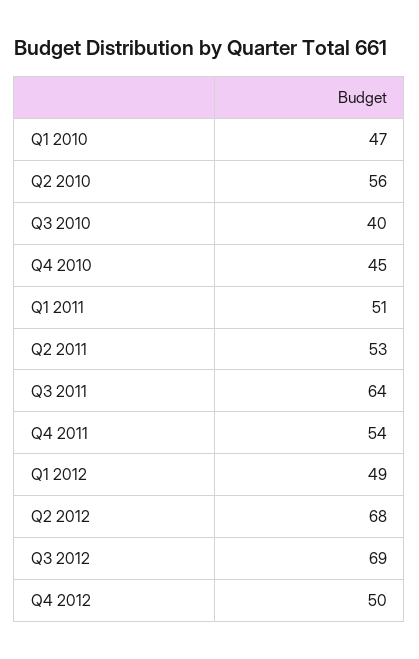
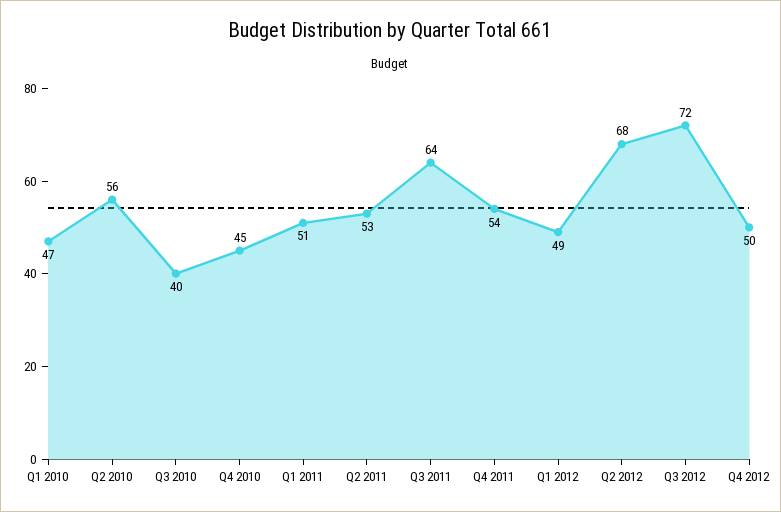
  {
    "Q1 2010": 47,
    "Q2 2010": 56,
    "Q3 2010": 40,
    "Q4 2010": 45,
    "Q1 2011": 51,
    "Q2 2011": 53,
    "Q3 2011": 64,
    "Q4 2011": 54,
    "Q1 2012": 49,
    "Q2 2012": 68,
-   "Q3 2012": 69,
+   "Q3 2012": 72,
    "Q4 2012": 50
  }

